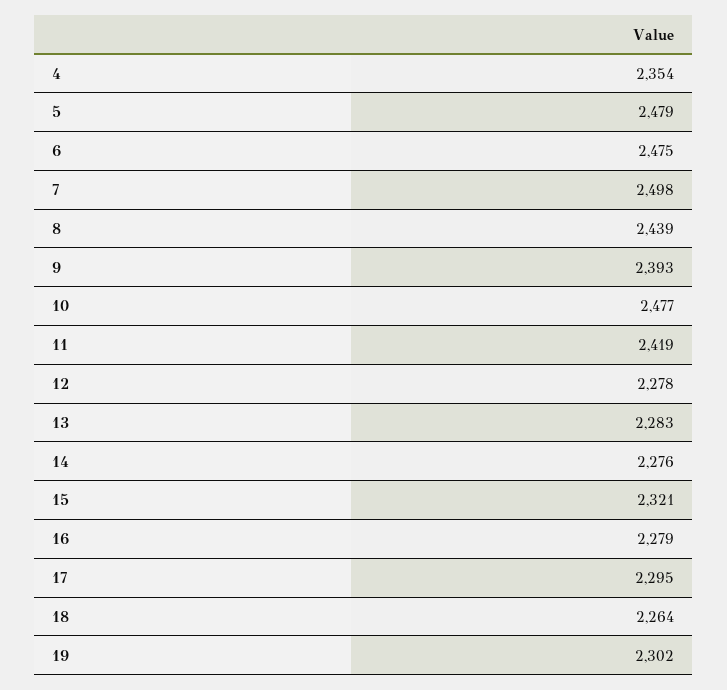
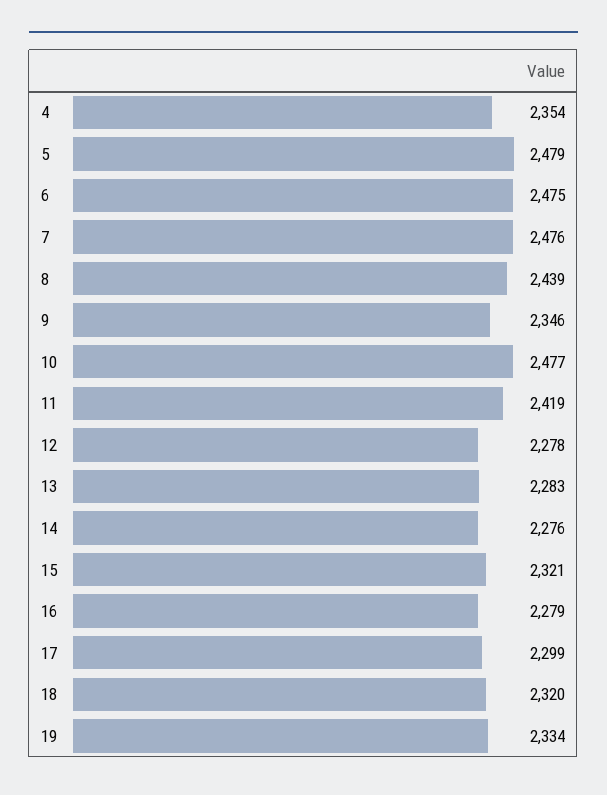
  {
    "4": 2354,
    "5": 2479,
    "6": 2475,
-   "7": 2498,
+   "7": 2476,
    "8": 2439,
-   "9": 2393,
+   "9": 2346,
    "10": 2477,
    "11": 2419,
    "12": 2278,
    "13": 2283,
    "14": 2276,
    "15": 2321,
    "16": 2279,
-   "17": 2295,
+   "17": 2299,
-   "18": 2264,
+   "18": 2320,
-   "19": 2302
+   "19": 2334
  }

